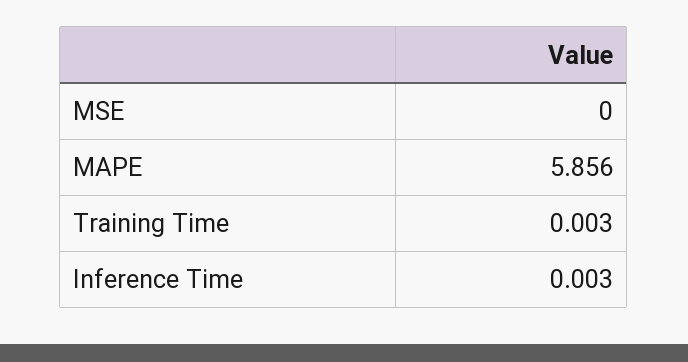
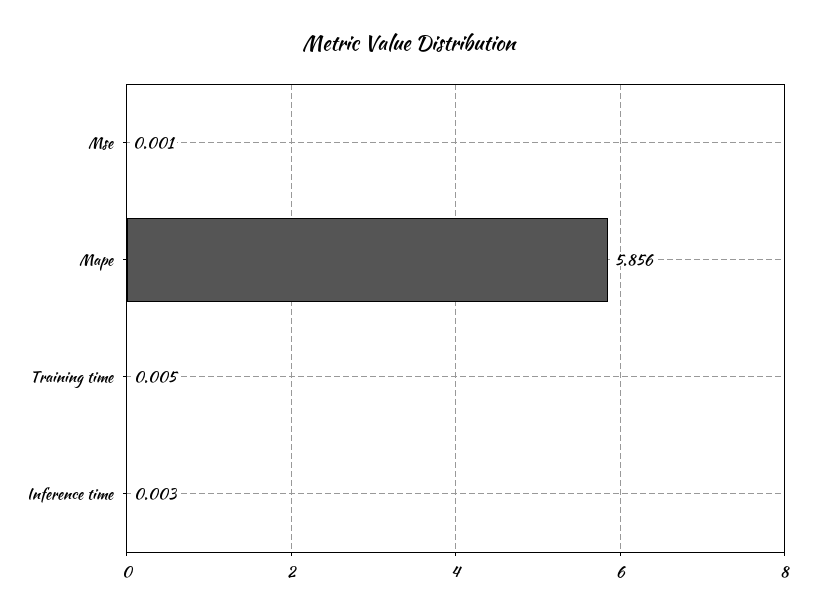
  {
-   "MSE": 0,
+   "MSE": 0.001,
    "MAPE": 5.856,
-   "Training Time": 0.003,
+   "Training Time": 0.005,
    "Inference Time": 0.003
  }

